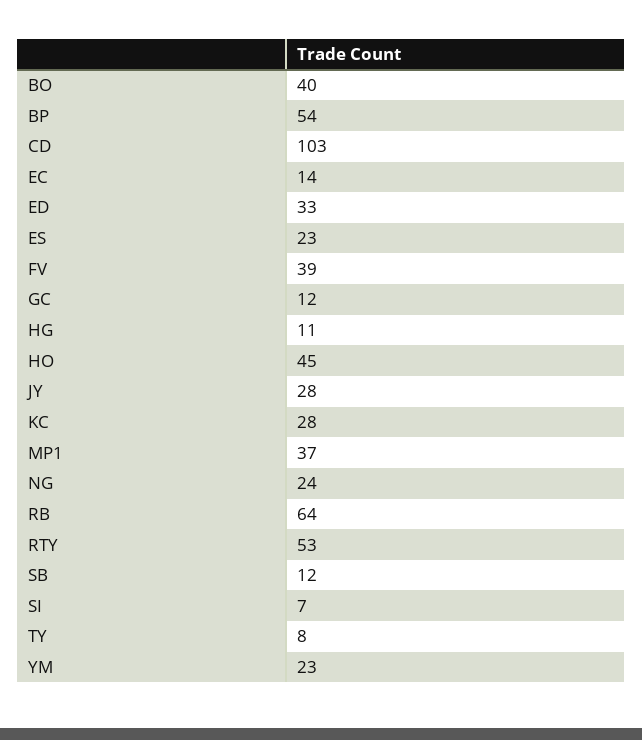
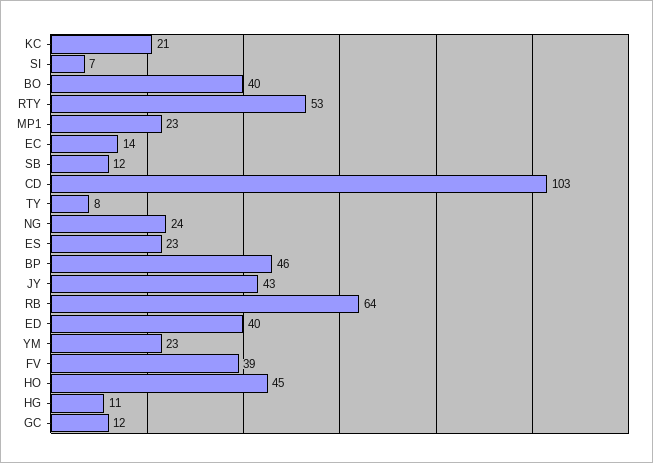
  {
    "BO": 40,
-   "BP": 54,
+   "BP": 46,
    "CD": 103,
    "EC": 14,
-   "ED": 33,
+   "ED": 40,
    "ES": 23,
    "FV": 39,
    "GC": 12,
    "HG": 11,
    "HO": 45,
-   "JY": 28,
+   "JY": 43,
-   "KC": 28,
+   "KC": 21,
-   "MP1": 37,
+   "MP1": 23,
    "NG": 24,
    "RB": 64,
    "RTY": 53,
    "SB": 12,
    "SI": 7,
    "TY": 8,
    "YM": 23
  }

